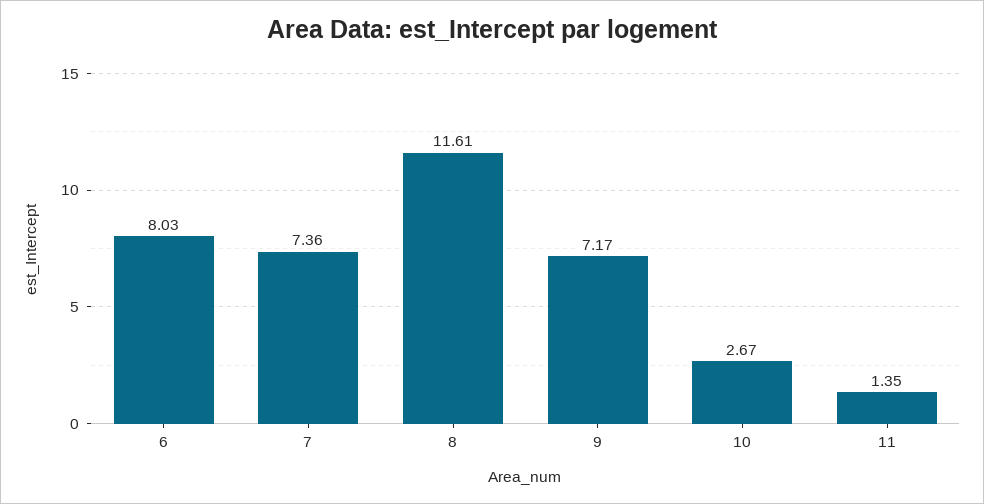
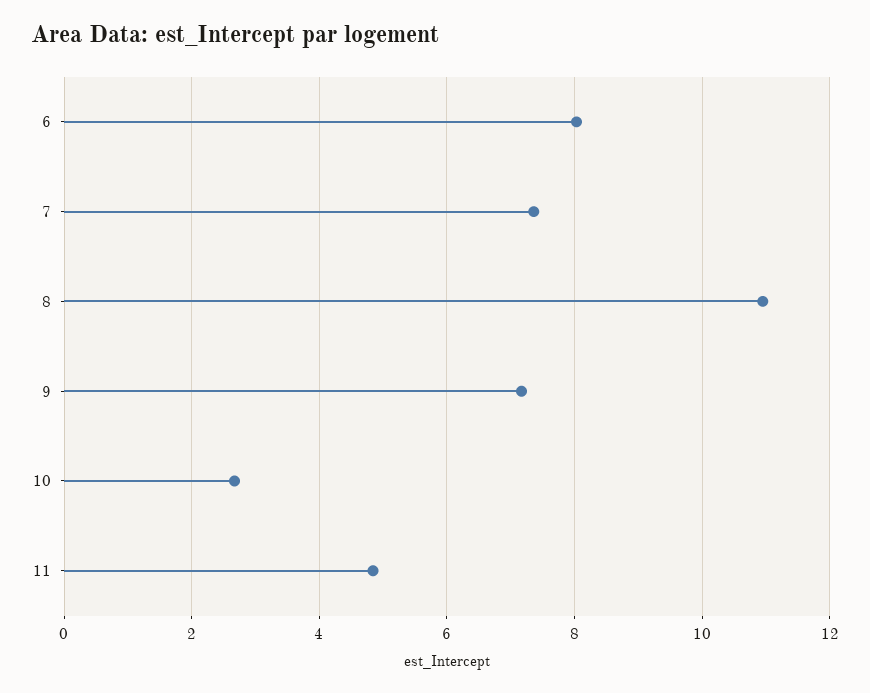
  {
    "6": 8.03,
    "7": 7.36,
-   "8": 11.61,
+   "8": 11,
    "9": 7.17,
    "10": 2.67,
-   "11": 1.35
+   "11": 4.8
  }

